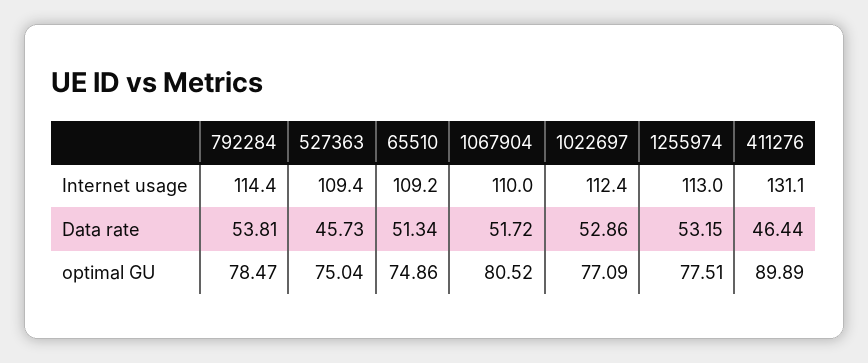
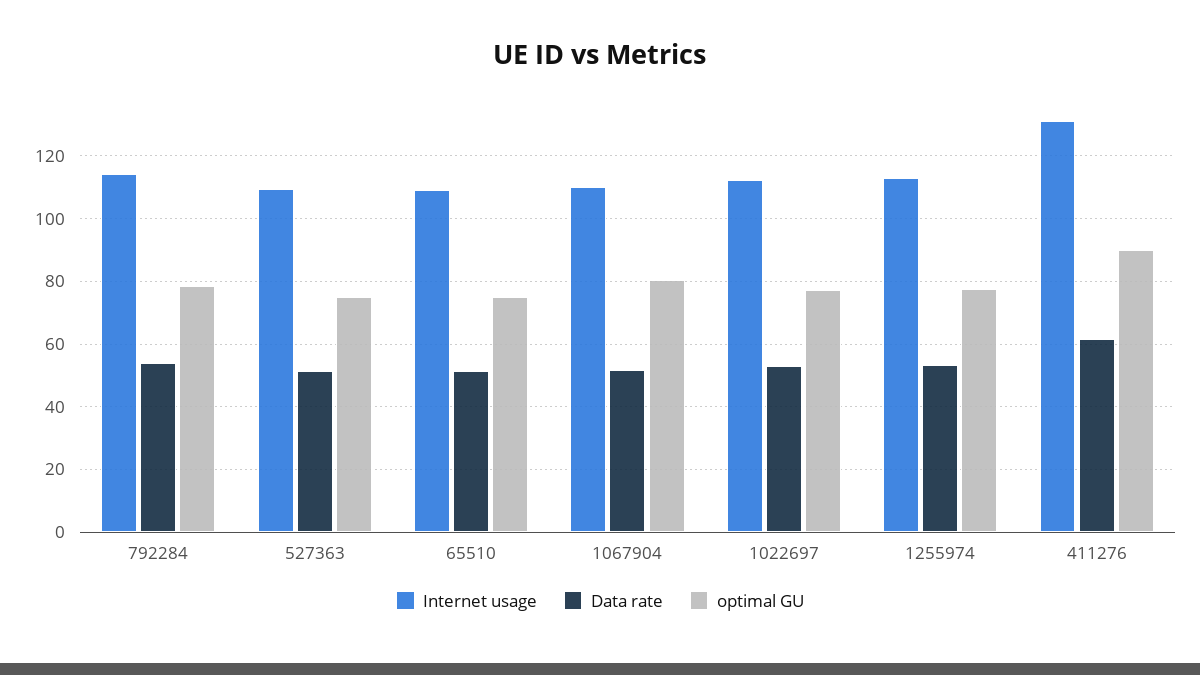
  {
    "Internet usage": {
      "792284": 114.4,
      "527363": 109.4,
      "65510": 109.2,
      "1067904": 110,
      "1022697": 112.4,
      "1255974": 113,
      "411276": 131.1
    },
    "Data rate": {
      "792284": 53.81,
-     "527363": 45.73,
+     "527363": 52,
      "65510": 51.34,
      "1067904": 51.72,
      "1022697": 52.86,
      "1255974": 53.15,
-     "411276": 46.44
+     "411276": 62
    },
    "optimal GU": {
      "792284": 78.47,
      "527363": 75.04,
      "65510": 74.86,
      "1067904": 80.52,
      "1022697": 77.09,
      "1255974": 77.51,
      "411276": 89.89
    }
  }

